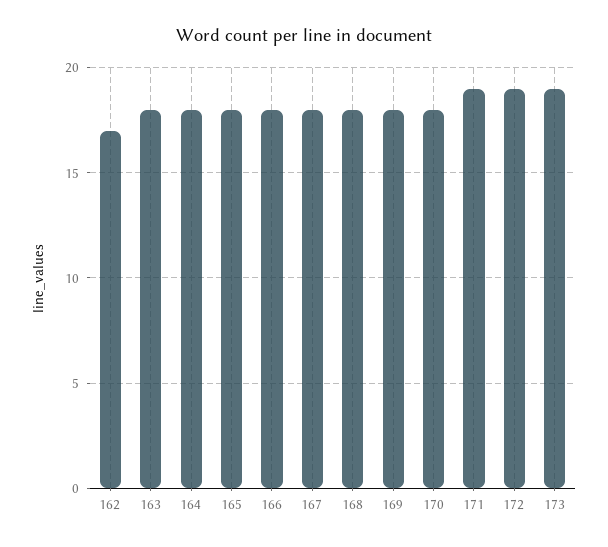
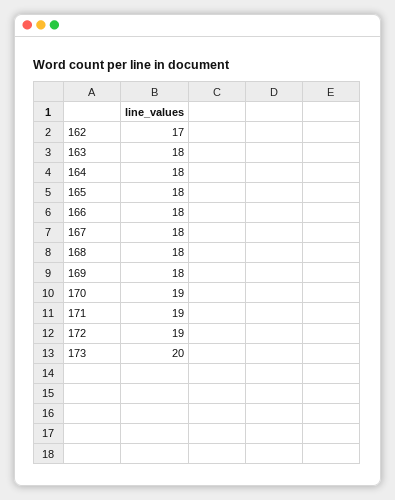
  {
    "162": 17,
    "163": 18,
    "164": 18,
    "165": 18,
    "166": 18,
    "167": 18,
    "168": 18,
    "169": 18,
-   "170": 18,
+   "170": 19,
    "171": 19,
    "172": 19,
-   "173": 19
+   "173": 20
  }

